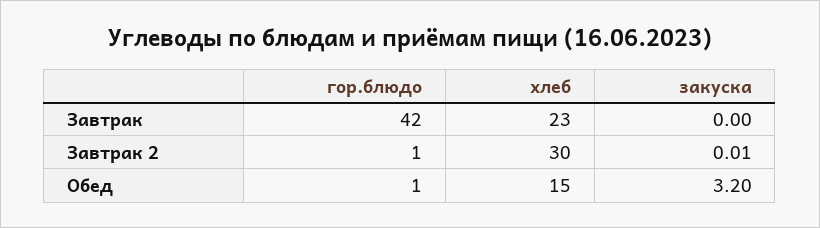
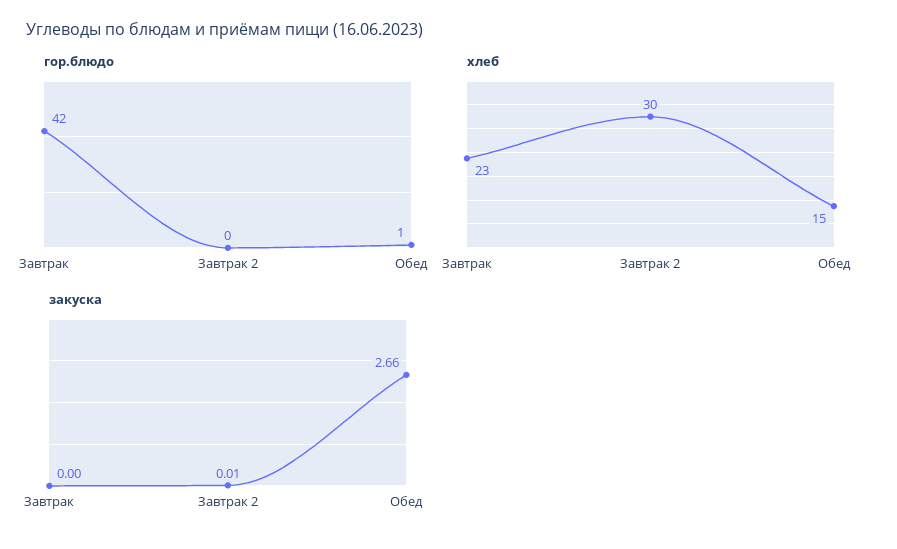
  {
    "гор.блюдо": {
      "Завтрак": 42,
-     "Завтрак 2": 1,
+     "Завтрак 2": 0,
      "Обед": 1
    },
    "хлеб": {
      "Завтрак": 23,
      "Завтрак 2": 30,
      "Обед": 15
    },
    "закуска": {
      "Завтрак": 0,
      "Завтрак 2": 0.01,
-     "Обед": 3.2
+     "Обед": 2.66
    }
  }

